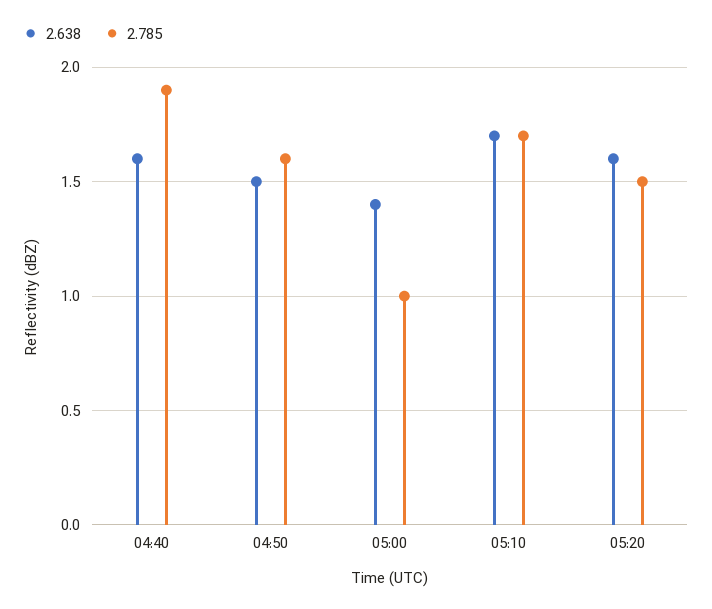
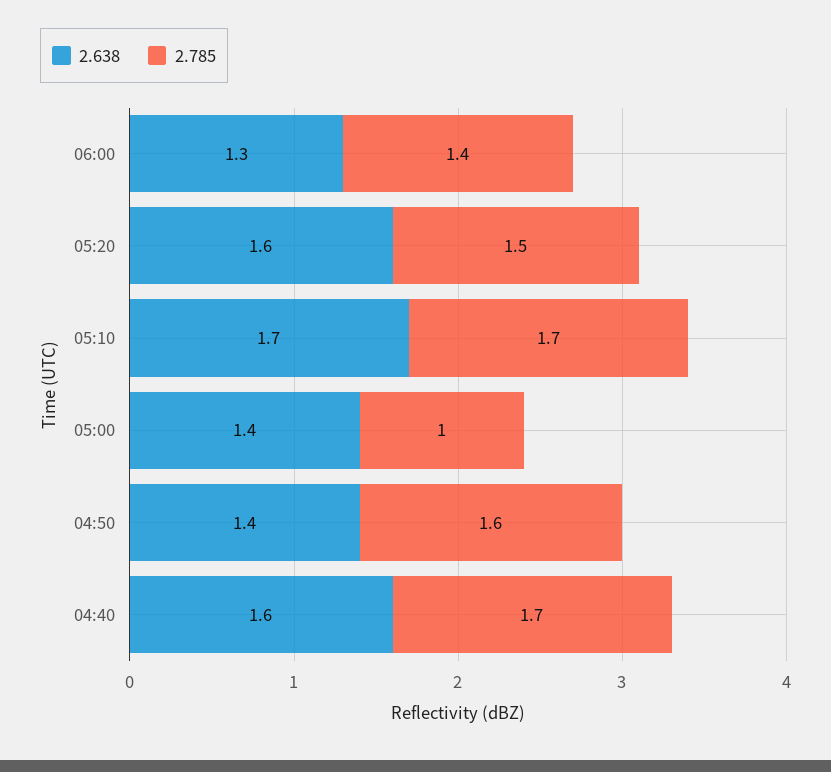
  {
    "2.638": {
      "04:40": 1.6,
-     "04:50": 1.5,
+     "04:50": 1.4,
      "05:00": 1.4,
      "05:10": 1.7,
-     "05:20": 1.6
+     "05:20": 1.6,
+     "06:00": 1.3
    },
    "2.785": {
-     "04:40": 1.9,
+     "04:40": 1.7,
      "04:50": 1.6,
      "05:00": 1,
      "05:10": 1.7,
-     "05:20": 1.5
+     "05:20": 1.5,
+     "06:00": 1.4
    }
  }

